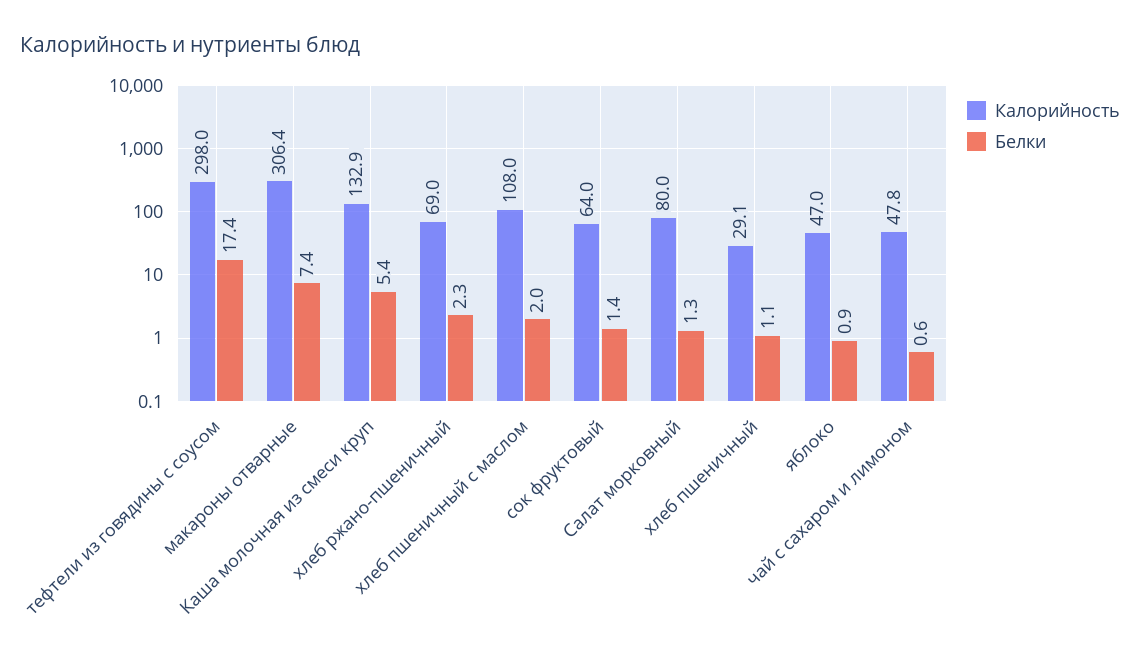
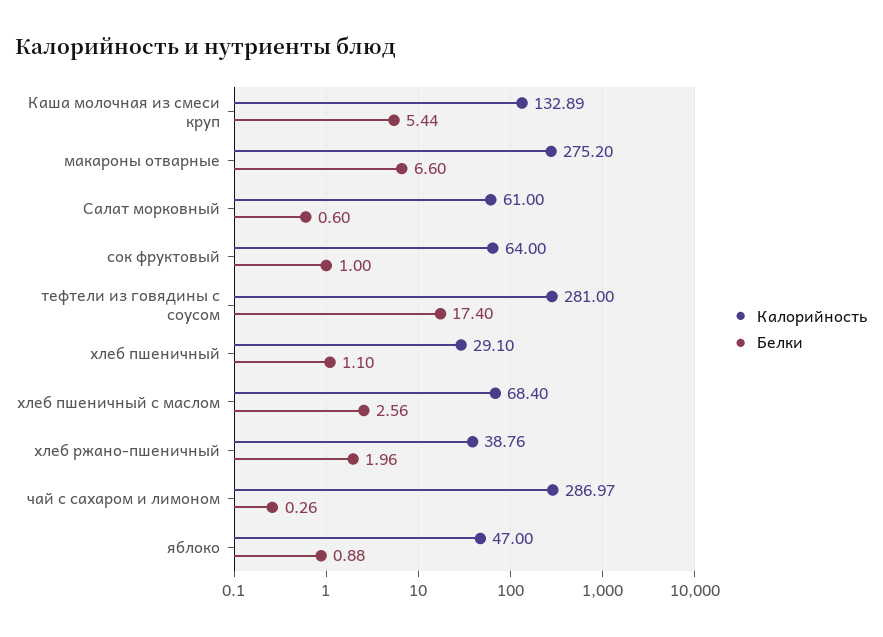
  {
    "Калорийность": {
-     "тефтели из говядины с соусом": 298,
+     "тефтели из говядины с соусом": 281,
-     "макароны отварные": 306.4,
+     "макароны отварные": 275.2,
      "Каша молочная из смеси круп": 132.89,
-     "хлеб ржано-пшеничный": 69,
+     "хлеб ржано-пшеничный": 38.76,
-     "хлеб пшеничный с маслом": 108,
+     "хлеб пшеничный с маслом": 68.4,
      "сок фруктовый": 64,
-     "Салат морковный": 80,
+     "Салат морковный": 61,
      "хлеб пшеничный": 29.1,
      "яблоко": 47,
-     "чай с сахаром и лимоном": 47.8
+     "чай с сахаром и лимоном": 286.97
    },
    "Белки": {
      "тефтели из говядины с соусом": 17.4,
-     "макароны отварные": 7.4,
+     "макароны отварные": 6.6,
      "Каша молочная из смеси круп": 5.44,
-     "хлеб ржано-пшеничный": 2.3,
+     "хлеб ржано-пшеничный": 1.96,
-     "хлеб пшеничный с маслом": 2,
+     "хлеб пшеничный с маслом": 2.56,
-     "сок фруктовый": 1.4,
+     "сок фруктовый": 1,
-     "Салат морковный": 1.3,
+     "Салат морковный": 0.6,
      "хлеб пшеничный": 1.1,
      "яблоко": 0.88,
-     "чай с сахаром и лимоном": 0.6
+     "чай с сахаром и лимоном": 0.26
    }
  }

